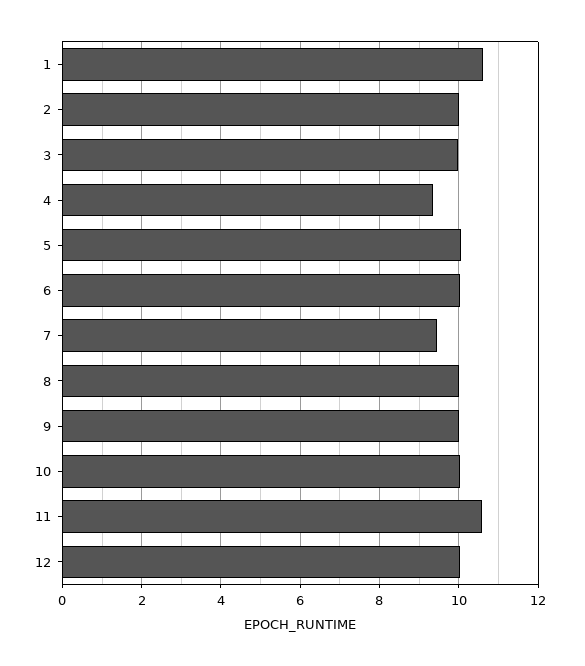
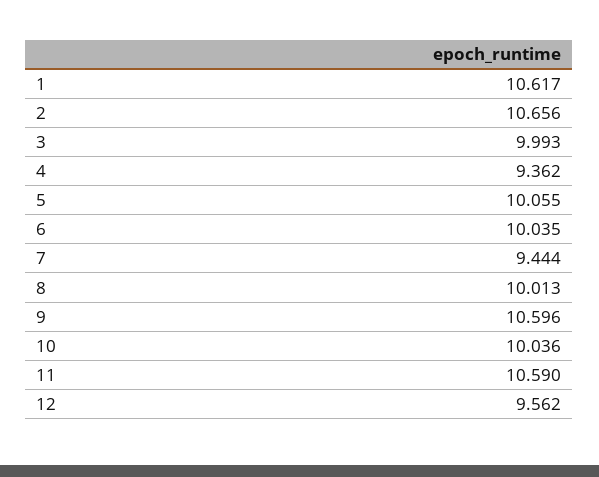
  {
    "1": 10.617,
-   "2": 10,
+   "2": 10.656,
    "3": 9.993,
    "4": 9.362,
    "5": 10.055,
    "6": 10.035,
    "7": 9.444,
    "8": 10.013,
-   "9": 10,
+   "9": 10.596,
    "10": 10.036,
    "11": 10.59,
-   "12": 10
+   "12": 9.562
  }

